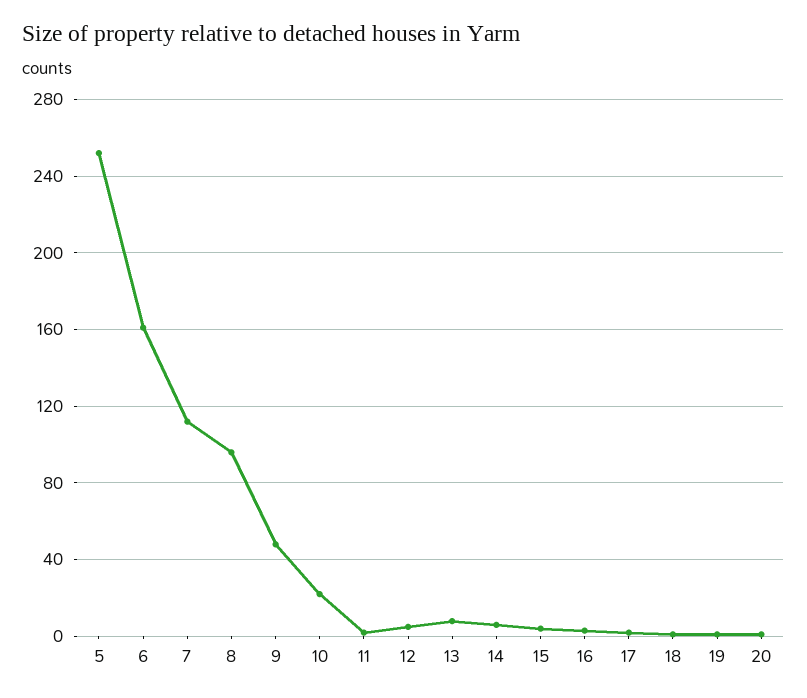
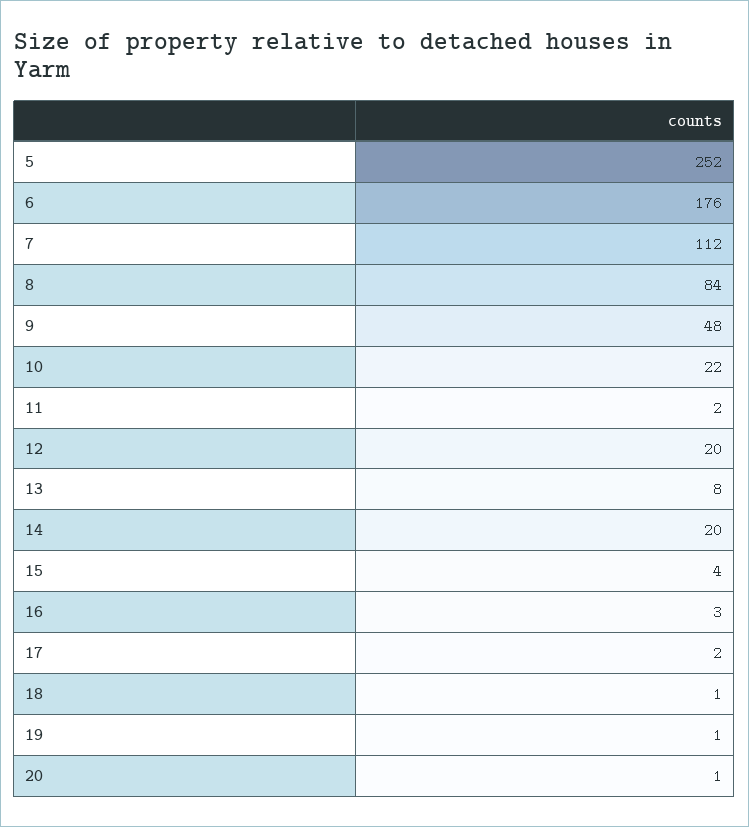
  {
    "5": 252,
-   "6": 160,
+   "6": 176,
    "7": 112,
-   "8": 95,
+   "8": 84,
    "9": 48,
    "10": 22,
    "11": 2,
-   "12": 5,
+   "12": 20,
    "13": 8,
-   "14": 5,
+   "14": 20,
    "15": 4,
    "16": 3,
    "17": 2,
    "18": 1,
    "19": 1,
    "20": 1
  }

